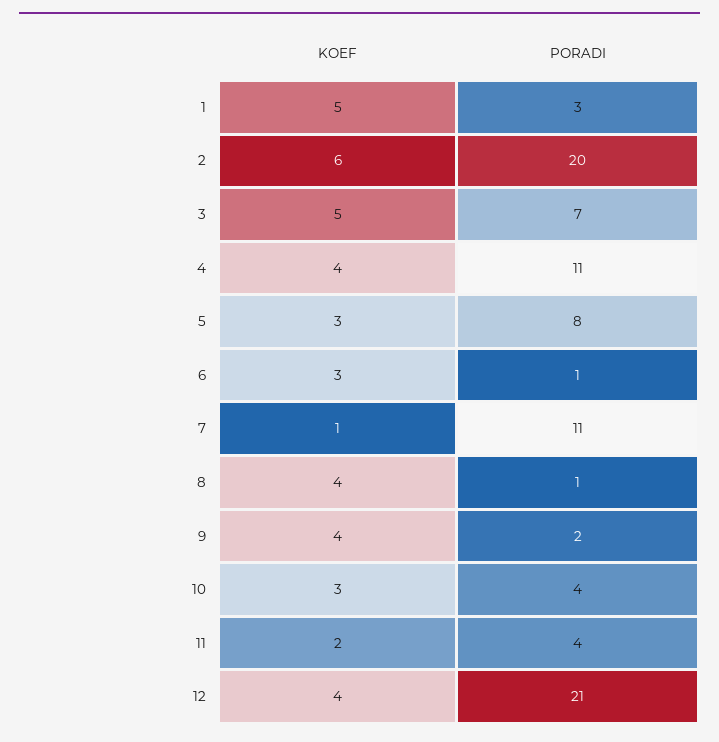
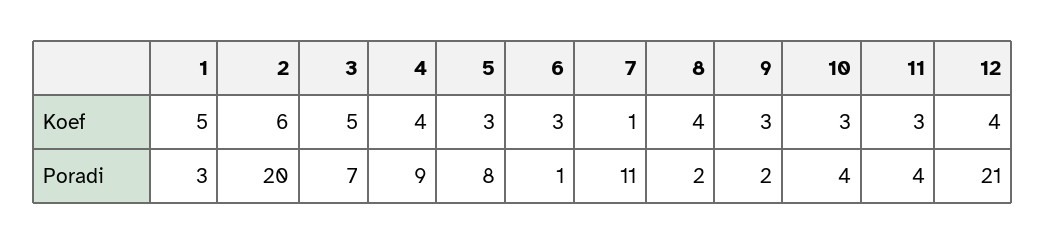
  {
    "KOEF": {
      "1": 5,
      "2": 6,
      "3": 5,
      "4": 4,
      "5": 3,
      "6": 3,
      "7": 1,
      "8": 4,
-     "9": 4,
+     "9": 3,
      "10": 3,
-     "11": 2,
+     "11": 3,
      "12": 4
    },
    "PORADI": {
      "1": 3,
      "2": 20,
      "3": 7,
-     "4": 11,
+     "4": 9,
      "5": 8,
      "6": 1,
      "7": 11,
-     "8": 1,
+     "8": 2,
      "9": 2,
      "10": 4,
      "11": 4,
      "12": 21
    }
  }

